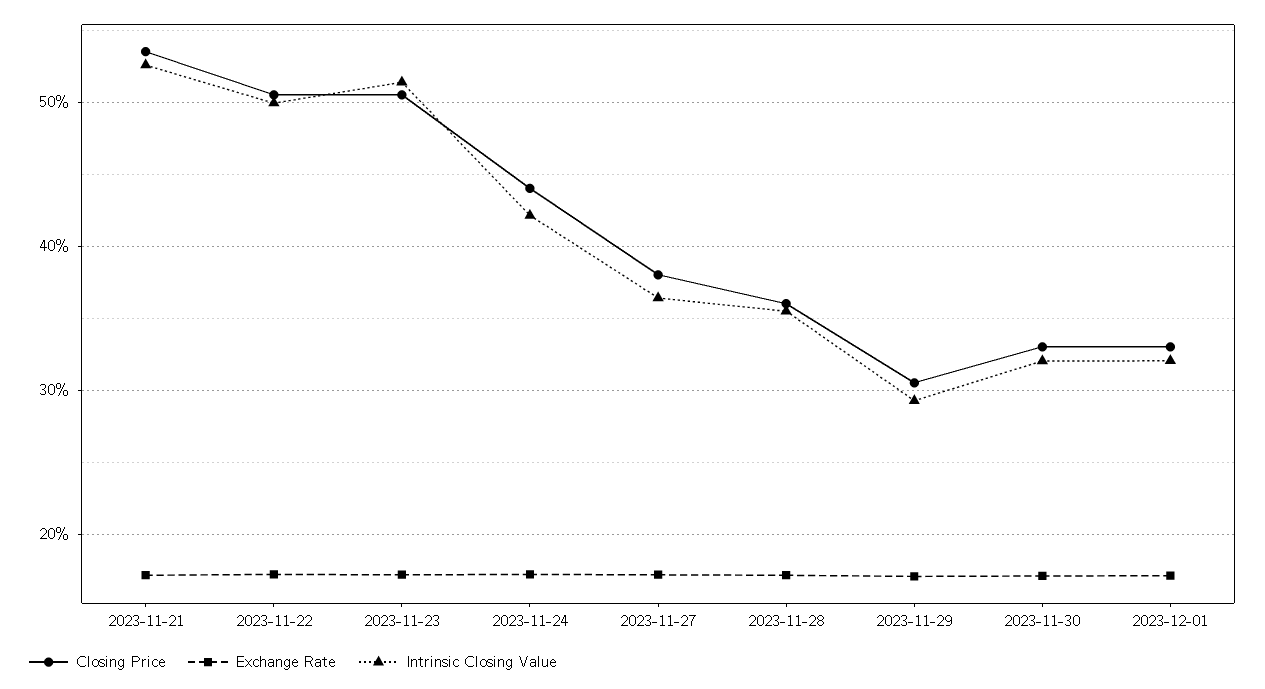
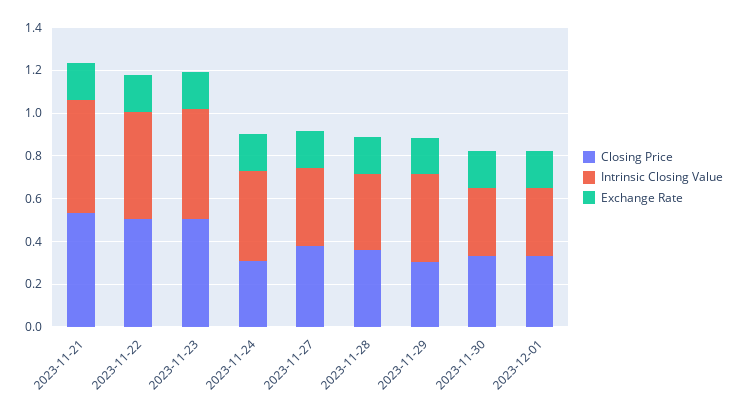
  {
    "Closing Price": {
      "2023-11-21": 0.54,
      "2023-11-22": 0.51,
      "2023-11-23": 0.51,
-     "2023-11-24": 0.44,
+     "2023-11-24": 0.3,
      "2023-11-27": 0.38,
      "2023-11-28": 0.36,
      "2023-11-29": 0.31,
      "2023-11-30": 0.33,
      "2023-12-01": 0.33
    },
    "Exchange Rate": {
      "2023-11-21": 0.17,
      "2023-11-22": 0.17,
      "2023-11-23": 0.17,
      "2023-11-24": 0.17,
      "2023-11-27": 0.17,
      "2023-11-28": 0.17,
      "2023-11-29": 0.17,
      "2023-11-30": 0.17,
      "2023-12-01": 0.17
    },
    "Intrinsic Closing Value": {
      "2023-11-21": 0.53,
      "2023-11-22": 0.5,
      "2023-11-23": 0.51,
      "2023-11-24": 0.42,
      "2023-11-27": 0.36,
      "2023-11-28": 0.35,
-     "2023-11-29": 0.29,
+     "2023-11-29": 0.4,
      "2023-11-30": 0.32,
      "2023-12-01": 0.32
    }
  }

